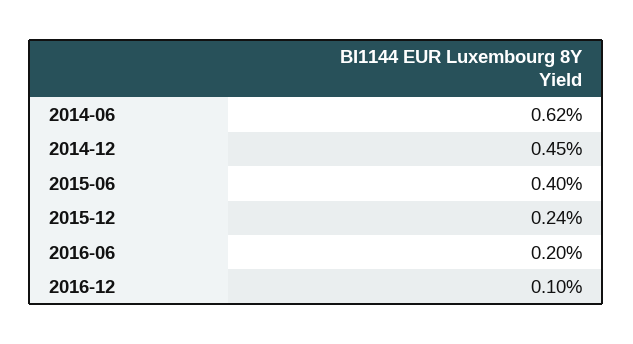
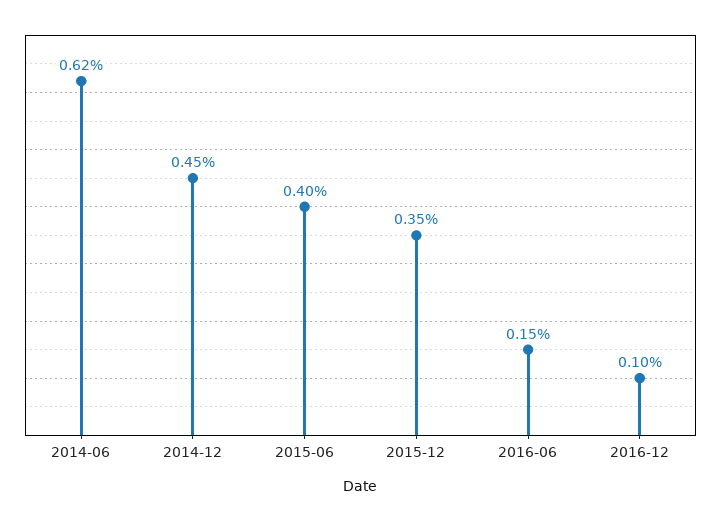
  {
    "2014-06": 0.62,
    "2014-12": 0.45,
    "2015-06": 0.4,
-   "2015-12": 0.24,
+   "2015-12": 0.35,
-   "2016-06": 0.2,
+   "2016-06": 0.15,
    "2016-12": 0.1
  }

